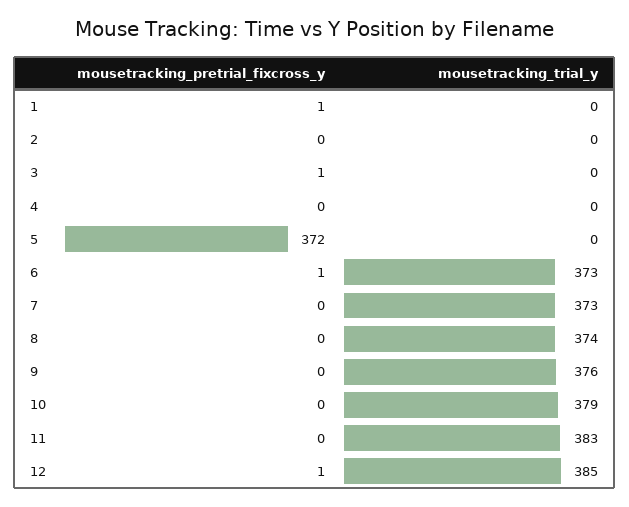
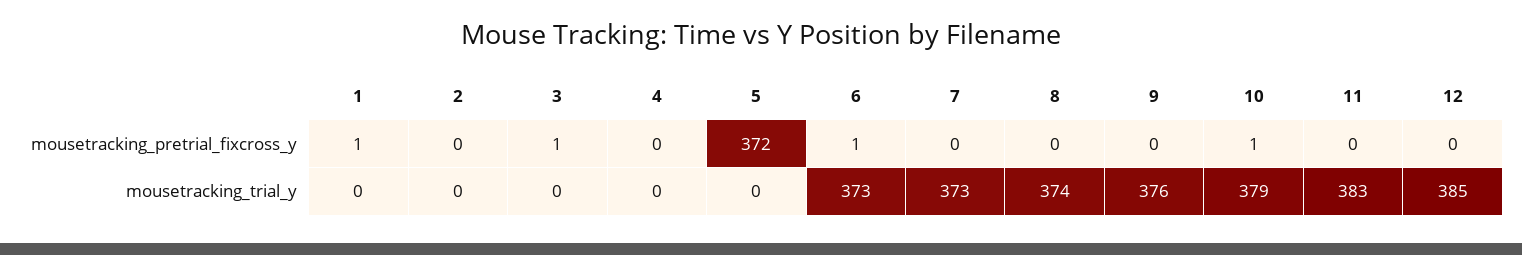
  {
    "mousetracking_pretrial_fixcross_y": {
      "1": 1,
      "2": 0,
      "3": 1,
      "4": 0,
      "5": 372,
      "6": 1,
      "7": 0,
      "8": 0,
      "9": 0,
-     "10": 0,
+     "10": 1,
      "11": 0,
-     "12": 1
+     "12": 0
    },
    "mousetracking_trial_y": {
      "1": 0,
      "2": 0,
      "3": 0,
      "4": 0,
      "5": 0,
      "6": 373,
      "7": 373,
      "8": 374,
      "9": 376,
      "10": 379,
      "11": 383,
      "12": 385
    }
  }

